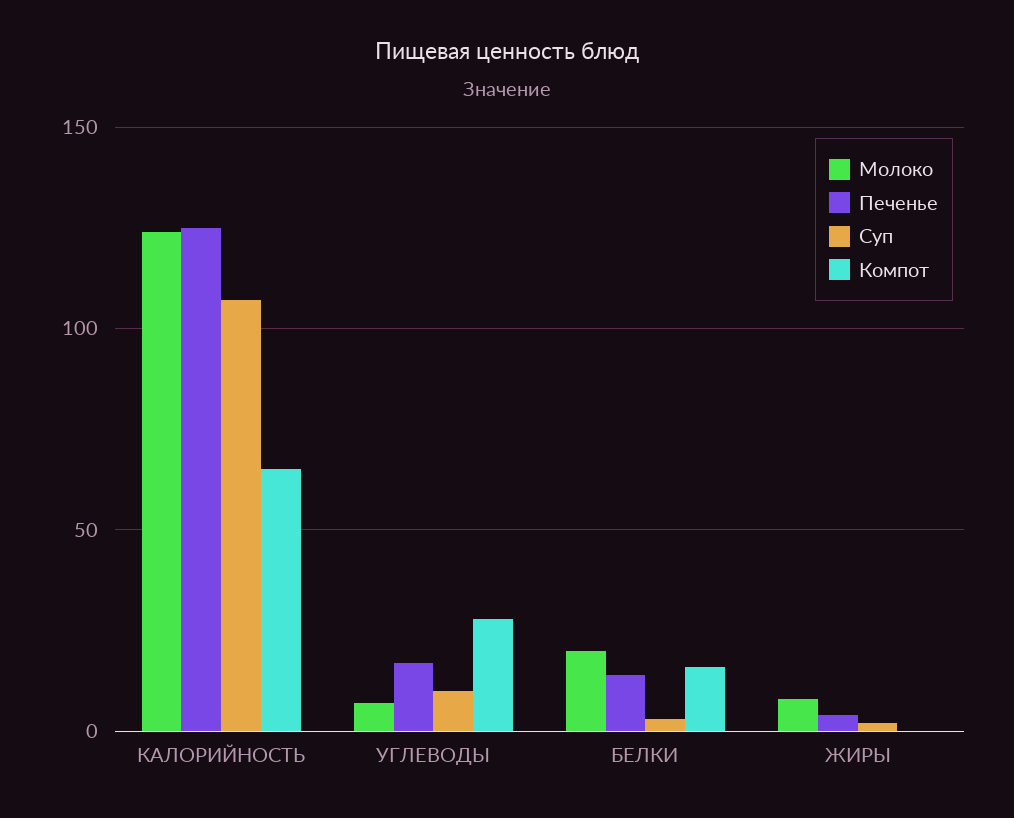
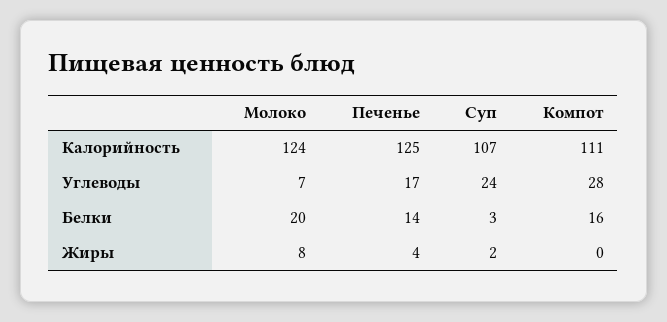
  {
    "Молоко": {
      "КАЛОРИЙНОСТЬ": 124,
      "УГЛЕВОДЫ": 7,
      "БЕЛКИ": 20,
      "ЖИРЫ": 8
    },
    "Печенье": {
      "КАЛОРИЙНОСТЬ": 125,
      "УГЛЕВОДЫ": 17,
      "БЕЛКИ": 14,
      "ЖИРЫ": 4
    },
    "Суп": {
      "КАЛОРИЙНОСТЬ": 107,
-     "УГЛЕВОДЫ": 10,
+     "УГЛЕВОДЫ": 24,
      "БЕЛКИ": 3,
      "ЖИРЫ": 2
    },
    "Компот": {
-     "КАЛОРИЙНОСТЬ": 65,
+     "КАЛОРИЙНОСТЬ": 111,
      "УГЛЕВОДЫ": 28,
      "БЕЛКИ": 16,
      "ЖИРЫ": 0
    }
  }

